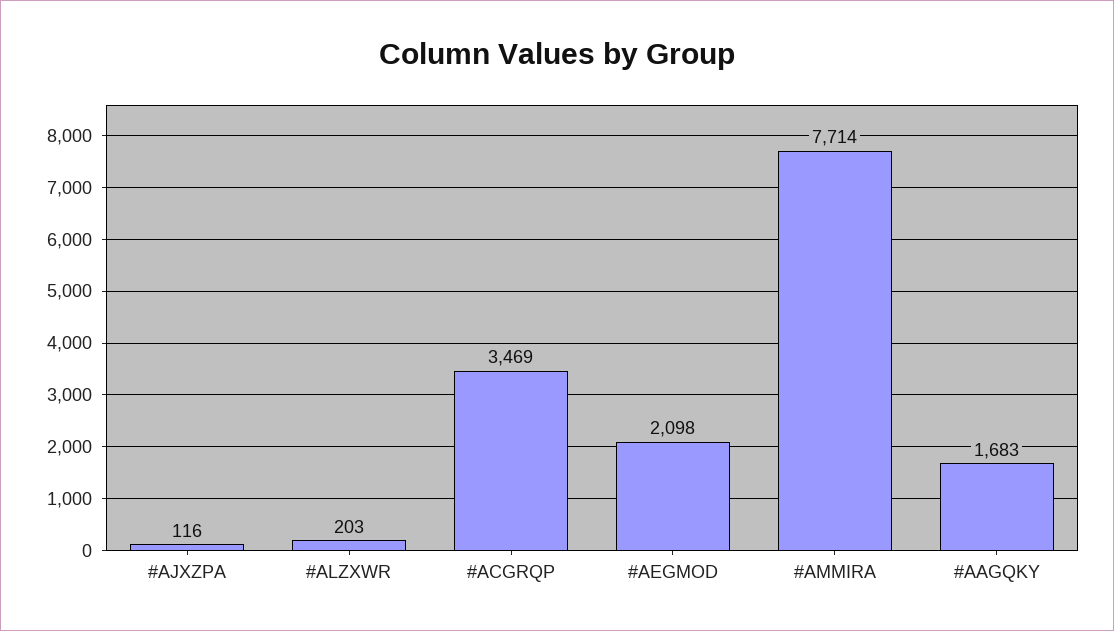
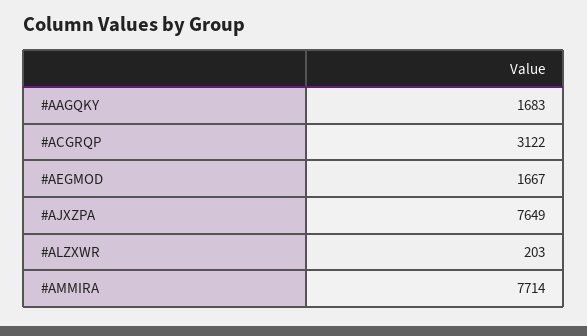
  {
-   "#AJXZPA": 116,
+   "#AJXZPA": 7649,
    "#ALZXWR": 203,
-   "#ACGRQP": 3469,
+   "#ACGRQP": 3122,
-   "#AEGMOD": 2098,
+   "#AEGMOD": 1667,
    "#AMMIRA": 7714,
    "#AAGQKY": 1683
  }

